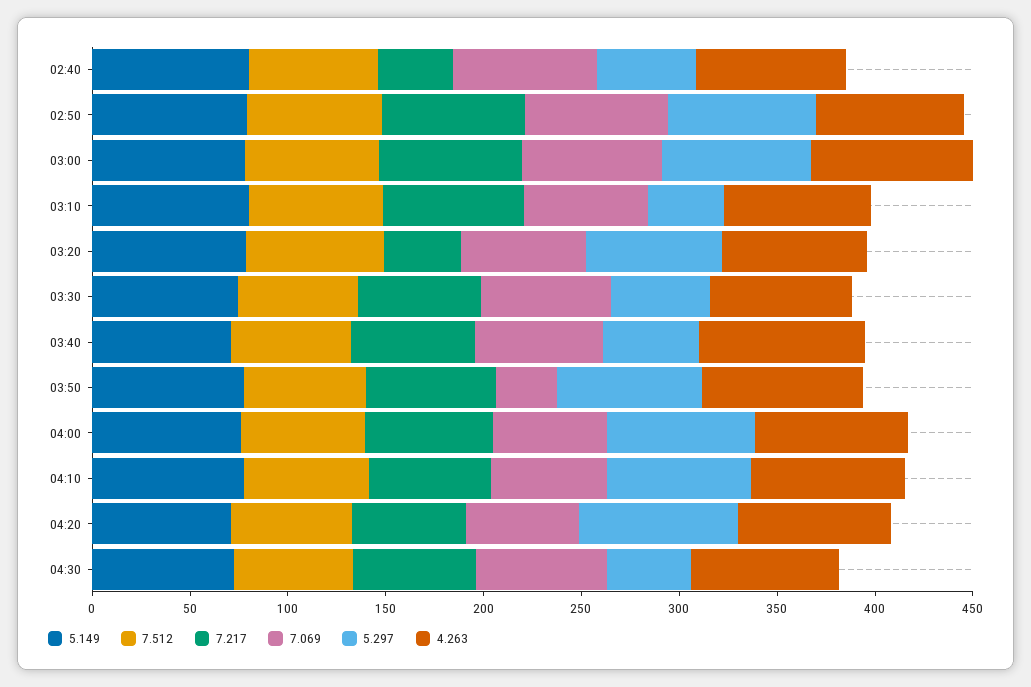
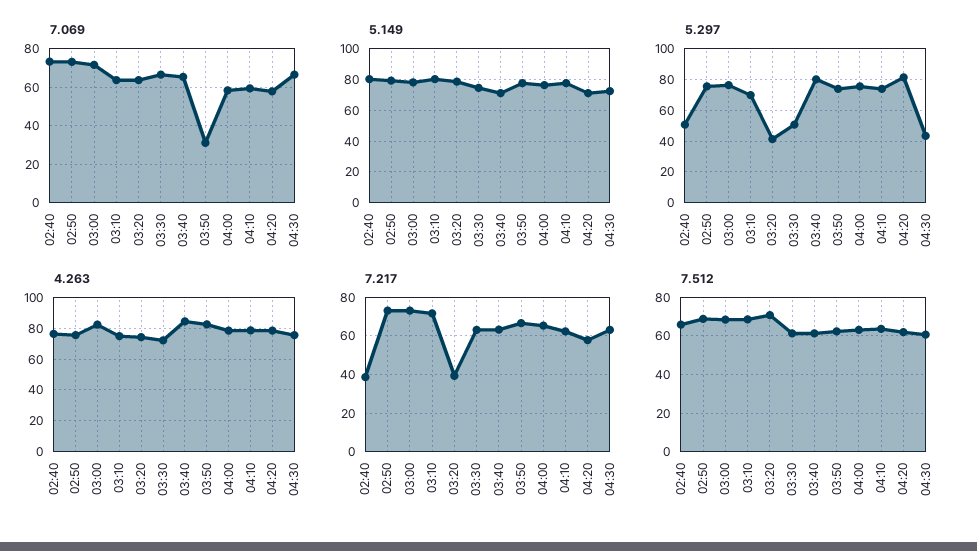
  {
    "5.149": {
      "02:40": 80,
      "02:50": 80,
      "03:00": 80,
      "03:10": 80,
      "03:20": 80,
      "03:30": 75,
      "03:40": 70,
      "03:50": 80,
      "04:00": 75,
      "04:10": 80,
      "04:20": 70,
      "04:30": 70
    },
    "7.512": {
      "02:40": 65,
      "02:50": 70,
      "03:00": 70,
      "03:10": 70,
      "03:20": 70,
      "03:30": 60,
      "03:40": 60,
      "03:50": 60,
      "04:00": 65,
      "04:10": 65,
      "04:20": 60,
      "04:30": 60
    },
    "7.217": {
      "02:40": 40,
      "02:50": 75,
      "03:00": 75,
      "03:10": 70,
      "03:20": 40,
      "03:30": 65,
      "03:40": 65,
      "03:50": 65,
      "04:00": 65,
      "04:10": 60,
      "04:20": 60,
      "04:30": 65
    },
    "7.069": {
      "02:40": 75,
      "02:50": 75,
      "03:00": 70,
      "03:10": 65,
      "03:20": 65,
      "03:30": 65,
      "03:40": 65,
      "03:50": 30,
      "04:00": 60,
      "04:10": 60,
      "04:20": 60,
      "04:30": 65
    },
    "5.297": {
      "02:40": 50,
      "02:50": 75,
      "03:00": 75,
-     "03:10": 40,
+     "03:10": 70,
-     "03:20": 70,
+     "03:20": 40,
      "03:30": 50,
-     "03:40": 50,
+     "03:40": 80,
      "03:50": 75,
      "04:00": 75,
      "04:10": 75,
      "04:20": 80,
      "04:30": 45
    },
    "4.263": {
      "02:40": 75,
      "02:50": 75,
      "03:00": 80,
      "03:10": 75,
      "03:20": 75,
      "03:30": 70,
      "03:40": 85,
      "03:50": 85,
      "04:00": 80,
      "04:10": 80,
      "04:20": 80,
      "04:30": 75
    }
  }

